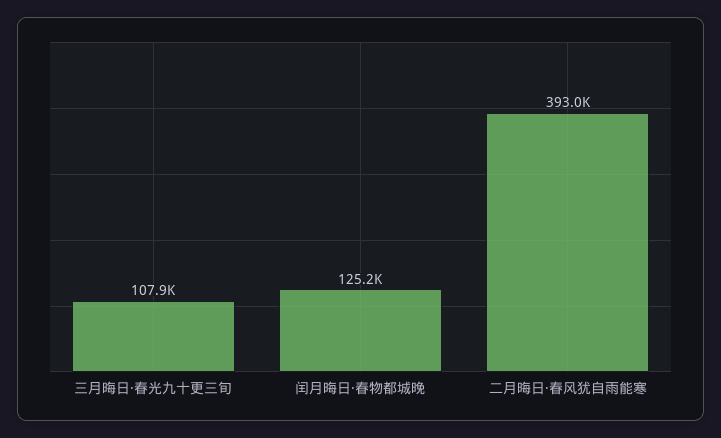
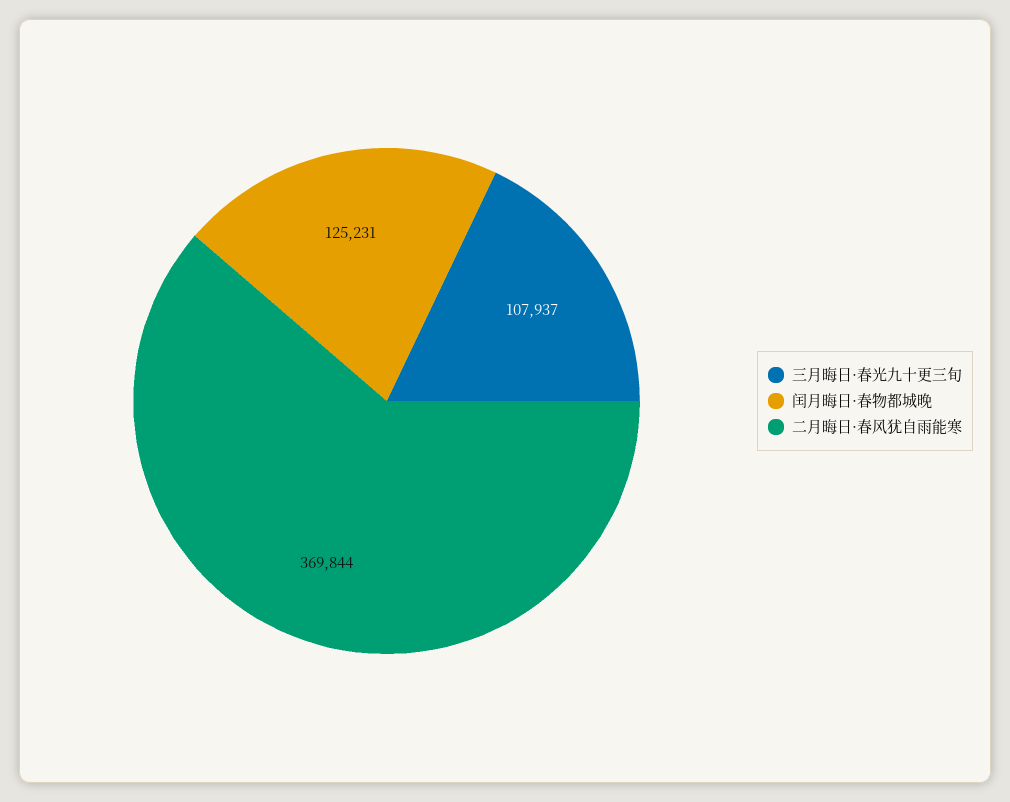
  {
    "三月晦日·春光九十更三旬": 107937,
    "闰月晦日·春物都城晚": 125231,
-   "二月晦日·春风犹自雨能寒": 393000
+   "二月晦日·春风犹自雨能寒": 369844
  }

